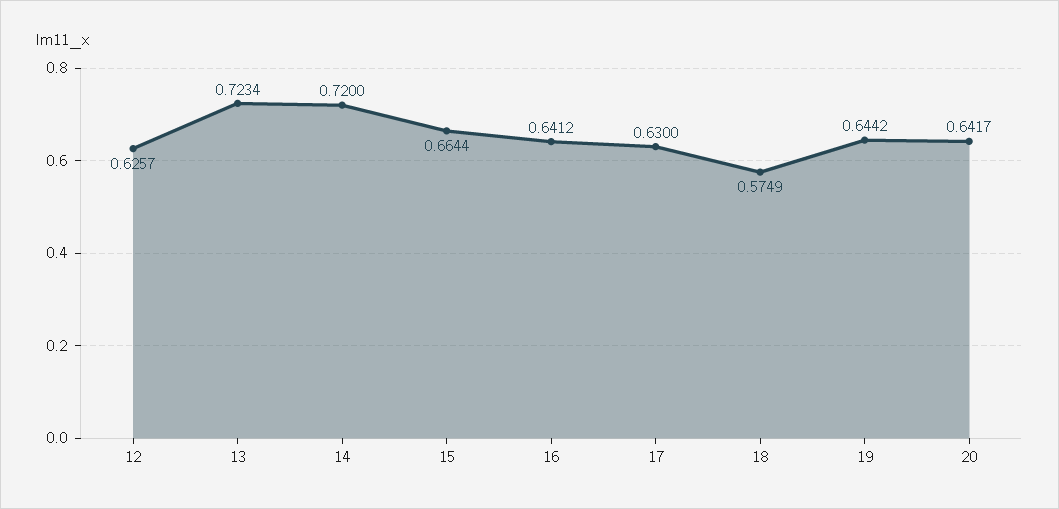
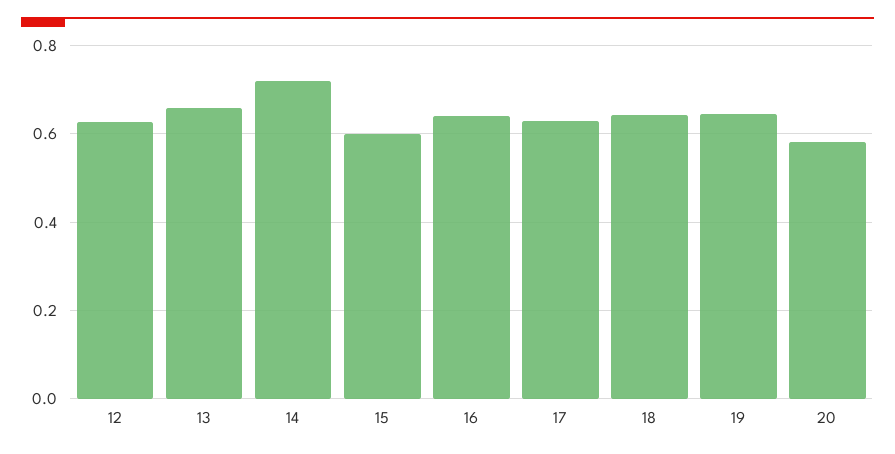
  {
    "12": 0.6257,
-   "13": 0.7234,
+   "13": 0.66,
    "14": 0.72,
-   "15": 0.6644,
+   "15": 0.6,
    "16": 0.6412,
    "17": 0.63,
-   "18": 0.5749,
+   "18": 0.64,
    "19": 0.6442,
-   "20": 0.6417
+   "20": 0.58
  }

